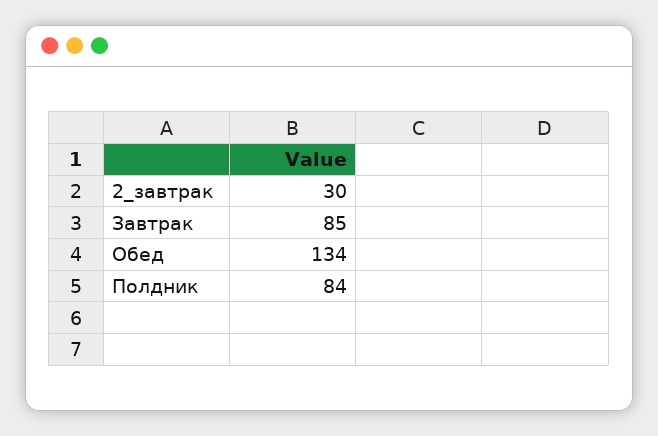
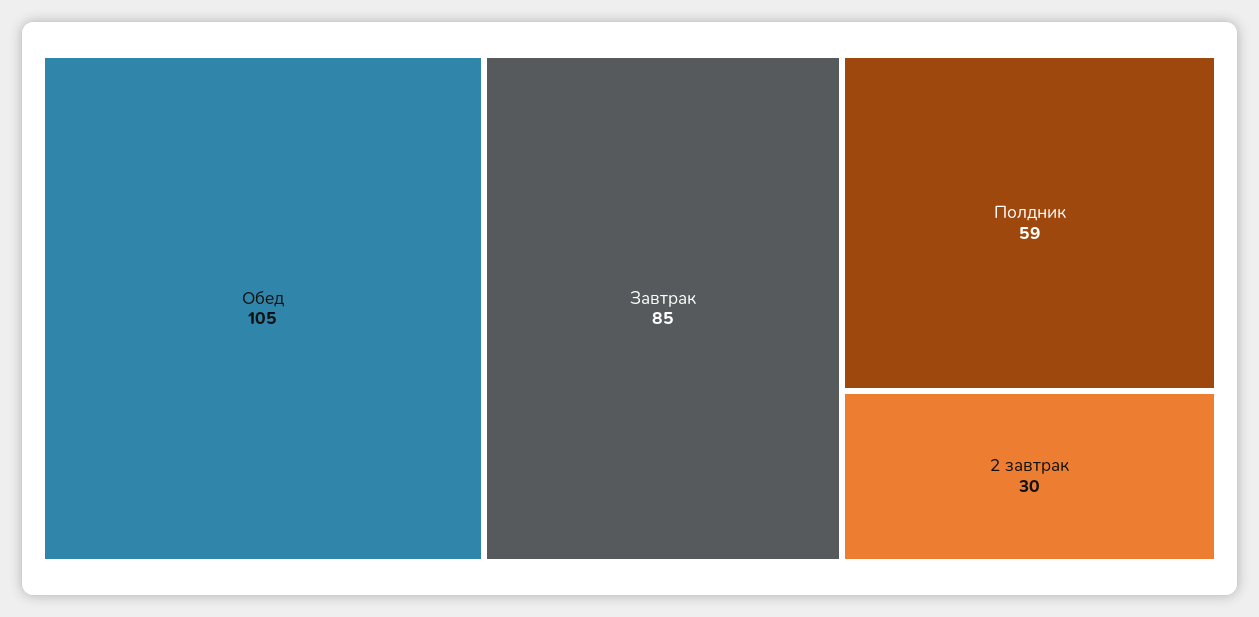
  {
    "2_завтрак": 30,
    "Завтрак": 85,
-   "Обед": 134,
+   "Обед": 105,
-   "Полдник": 84
+   "Полдник": 59
  }

